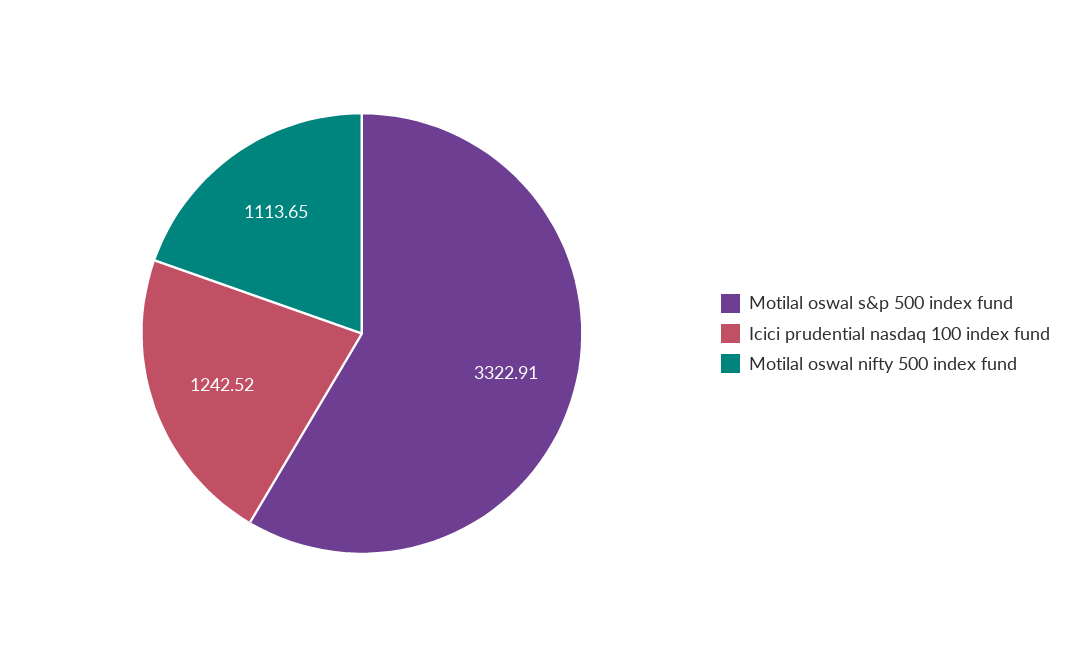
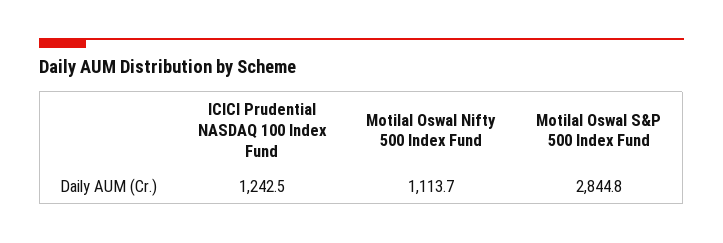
  {
-   "Motilal oswal s&p 500 index fund": 3322.91,
+   "Motilal oswal s&p 500 index fund": 2844.8,
    "Icici prudential nasdaq 100 index fund": 1242.52,
    "Motilal oswal nifty 500 index fund": 1113.65
  }

